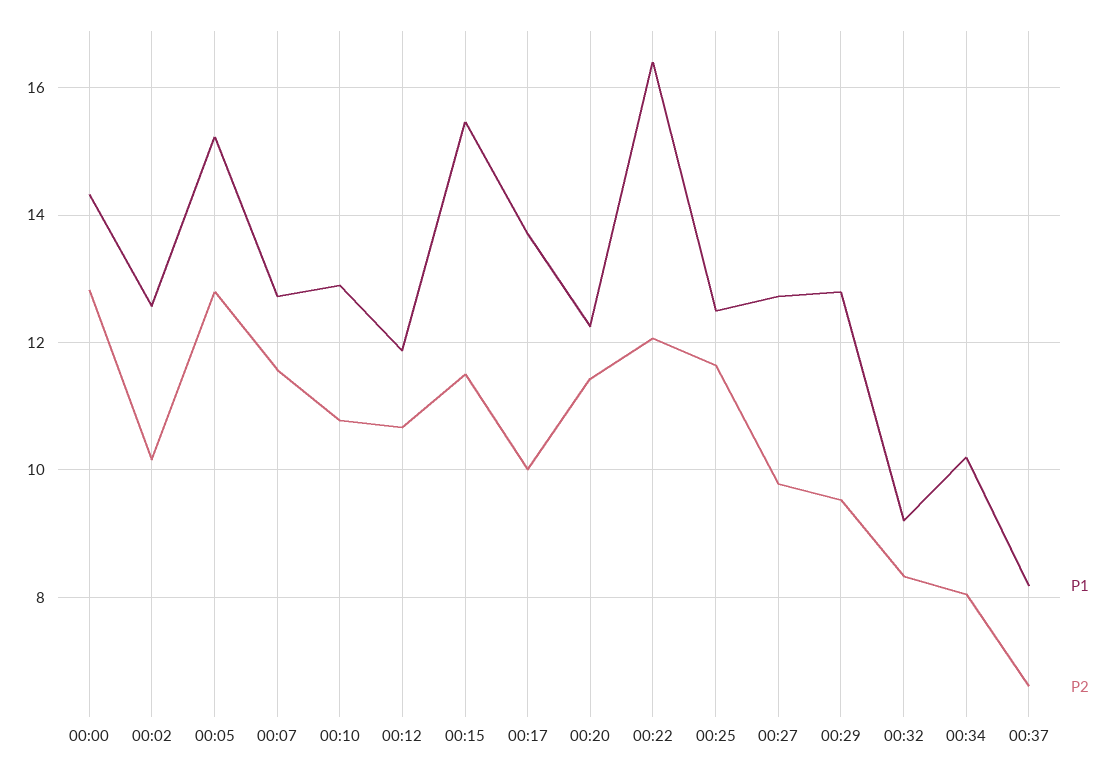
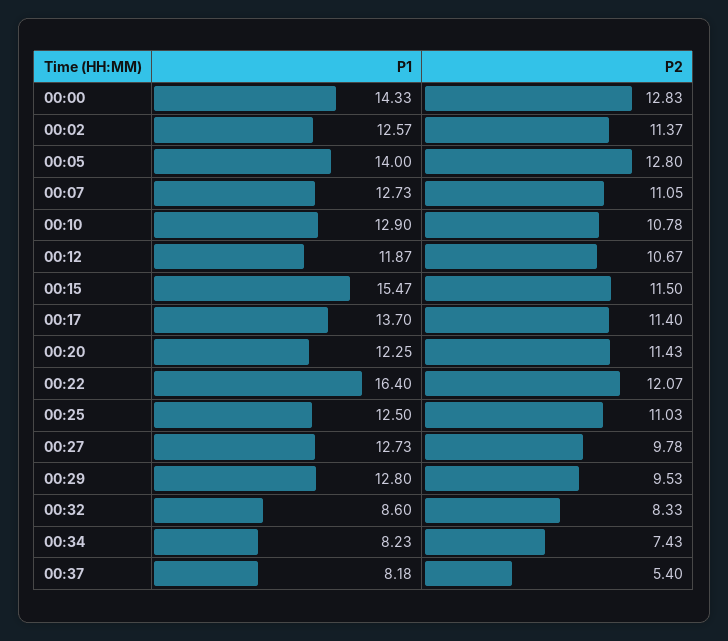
  {
    "P1": {
      "00:00": 14.33,
      "00:02": 12.57,
-     "00:05": 15.2,
+     "00:05": 14,
      "00:07": 12.73,
      "00:10": 12.9,
      "00:12": 11.87,
      "00:15": 15.47,
      "00:17": 13.7,
      "00:20": 12.25,
      "00:22": 16.4,
      "00:25": 12.5,
      "00:27": 12.73,
      "00:29": 12.8,
-     "00:32": 9.2,
+     "00:32": 8.6,
-     "00:34": 10.2,
+     "00:34": 8.23,
      "00:37": 8.18
    },
    "P2": {
      "00:00": 12.83,
-     "00:02": 10.2,
+     "00:02": 11.37,
      "00:05": 12.8,
-     "00:07": 11.6,
+     "00:07": 11.05,
      "00:10": 10.78,
      "00:12": 10.67,
      "00:15": 11.5,
-     "00:17": 10,
+     "00:17": 11.4,
      "00:20": 11.43,
      "00:22": 12.07,
-     "00:25": 11.6,
+     "00:25": 11.03,
      "00:27": 9.78,
      "00:29": 9.53,
      "00:32": 8.33,
-     "00:34": 8,
+     "00:34": 7.43,
-     "00:37": 6.6
+     "00:37": 5.4
    }
  }

